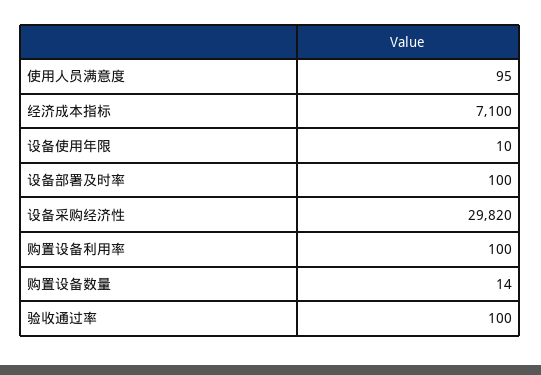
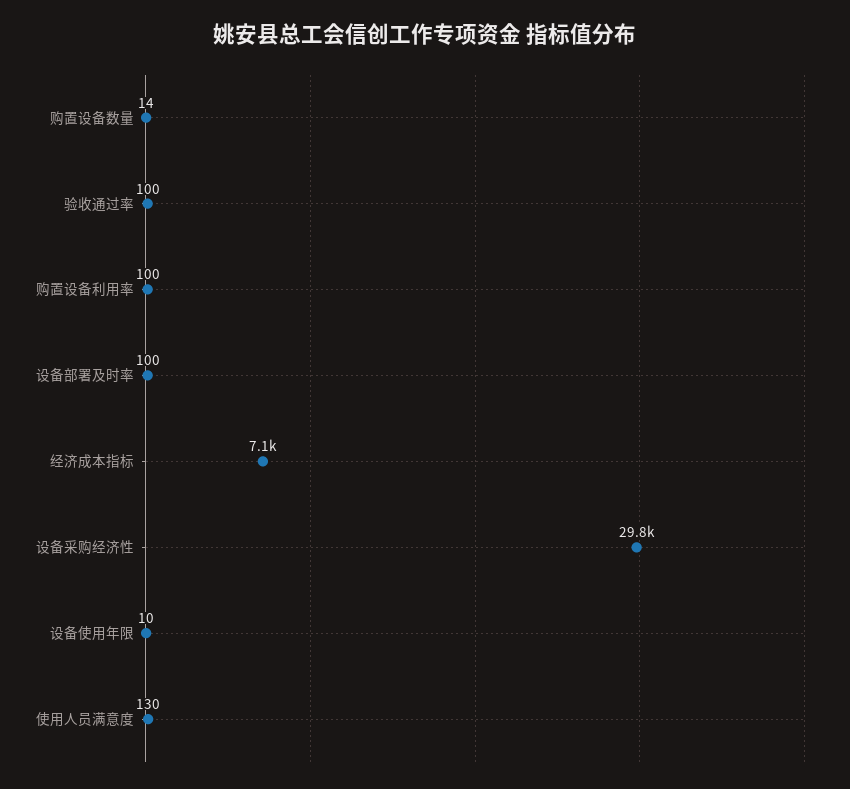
  {
-   "使用人员满意度": 95,
+   "使用人员满意度": 130,
    "经济成本指标": 7100,
    "设备使用年限": 10,
    "设备部署及时率": 100,
    "设备采购经济性": 29820,
    "购置设备利用率": 100,
    "购置设备数量": 14,
    "验收通过率": 100
  }

